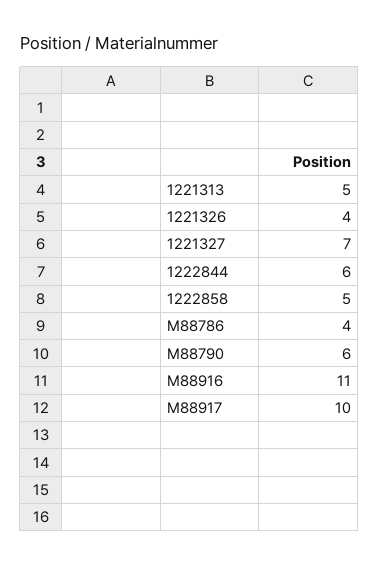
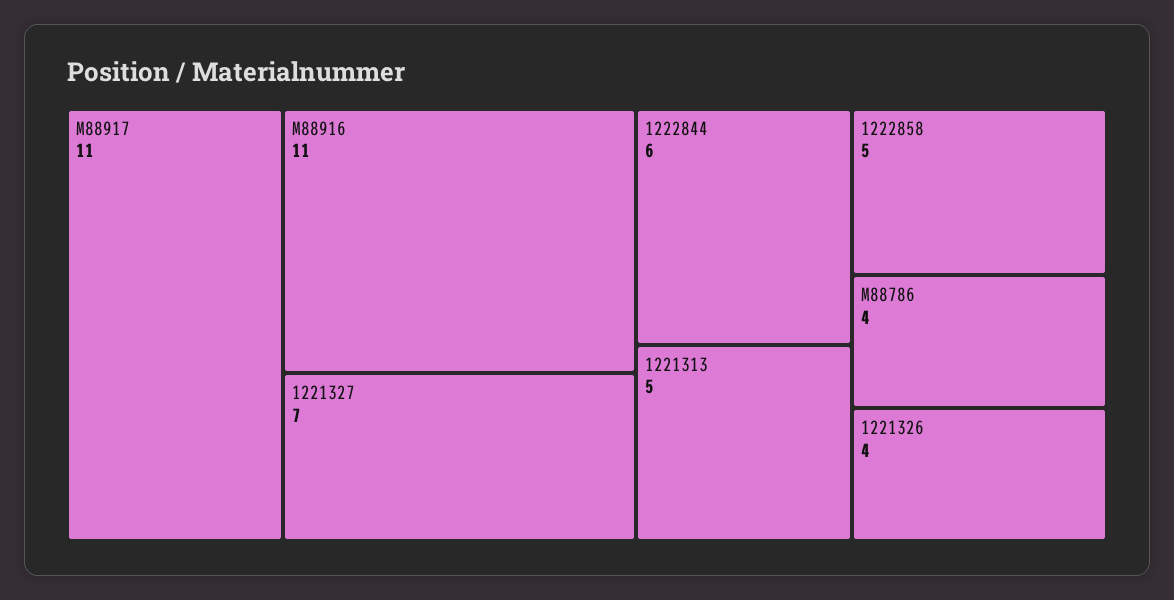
  {
    "1221313": 5,
    "1221326": 4,
    "1221327": 7,
    "1222844": 6,
    "1222858": 5,
    "M88786": 4,
-   "M88790": 6,
    "M88916": 11,
-   "M88917": 10
+   "M88917": 11
  }

